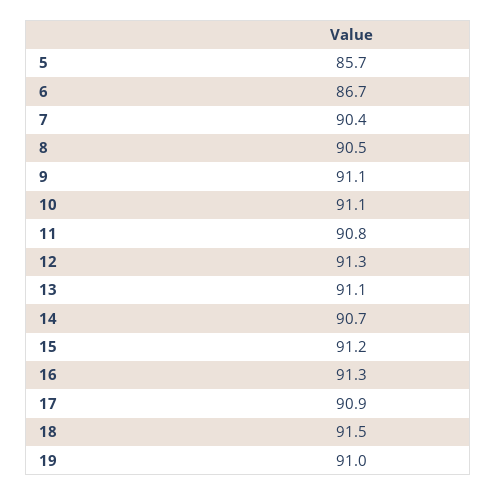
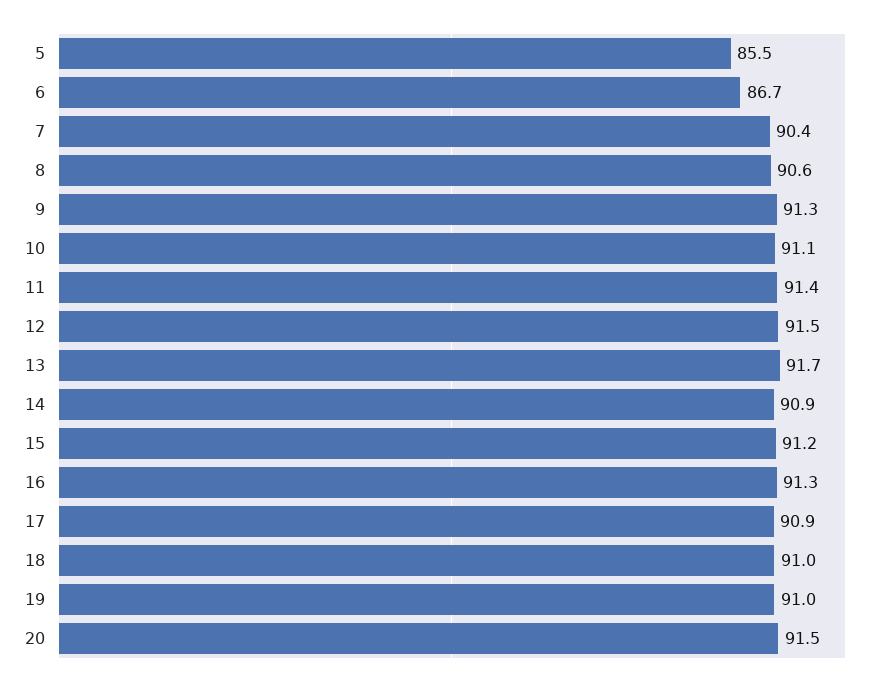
  {
-   "5": 85.7,
+   "5": 85.5,
    "6": 86.7,
    "7": 90.4,
-   "8": 90.5,
+   "8": 90.6,
-   "9": 91.1,
+   "9": 91.3,
    "10": 91.1,
-   "11": 90.8,
+   "11": 91.4,
-   "12": 91.3,
+   "12": 91.5,
-   "13": 91.1,
+   "13": 91.7,
-   "14": 90.7,
+   "14": 90.9,
    "15": 91.2,
    "16": 91.3,
    "17": 90.9,
-   "18": 91.5,
+   "18": 91,
-   "19": 91
+   "19": 91,
+   "20": 91.5
  }

